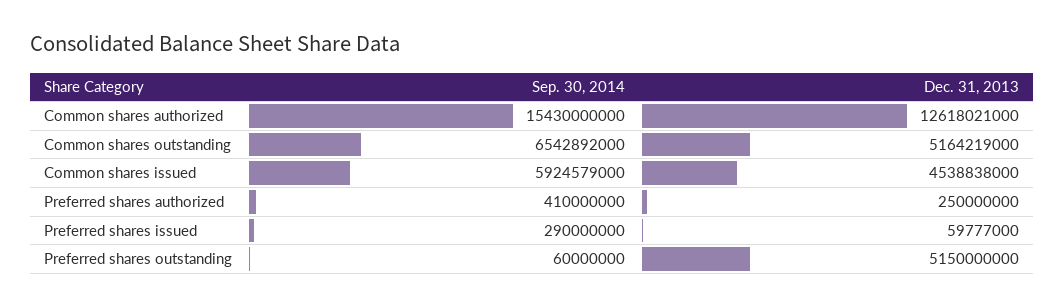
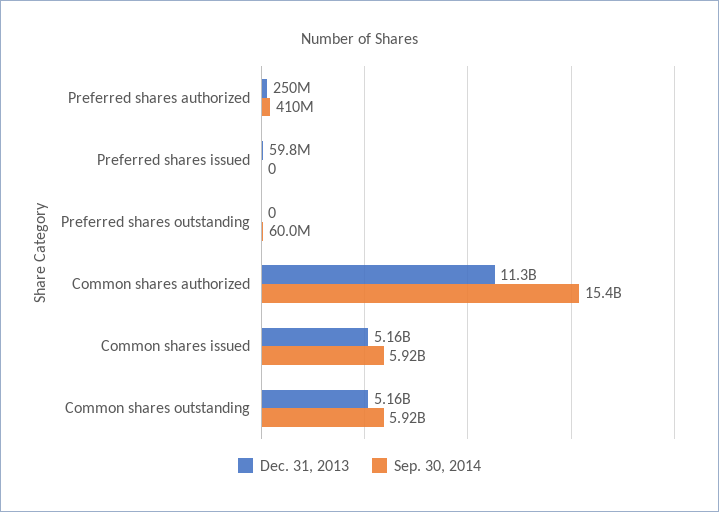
  {
    "Sep. 30, 2014": {
      "Common shares authorized": 15430000000,
-     "Common shares outstanding": 6542892000,
+     "Common shares outstanding": 5920000000,
      "Common shares issued": 5924579000,
      "Preferred shares authorized": 410000000,
-     "Preferred shares issued": 290000000,
+     "Preferred shares issued": 0,
      "Preferred shares outstanding": 60000000
    },
    "Dec. 31, 2013": {
-     "Common shares authorized": 12618021000,
+     "Common shares authorized": 11300000000,
      "Common shares outstanding": 5164219000,
-     "Common shares issued": 4538838000,
+     "Common shares issued": 5160000000,
      "Preferred shares authorized": 250000000,
      "Preferred shares issued": 59777000,
-     "Preferred shares outstanding": 5150000000
+     "Preferred shares outstanding": 0
    }
  }

